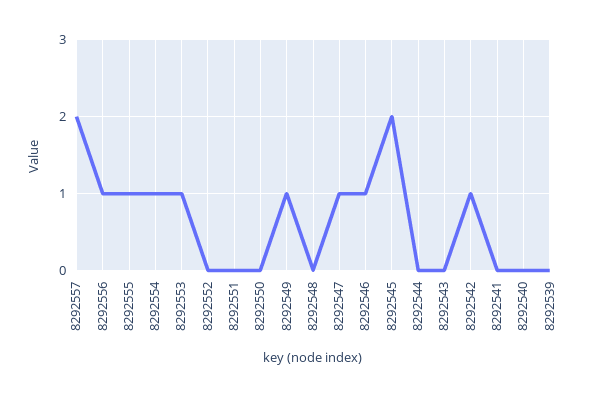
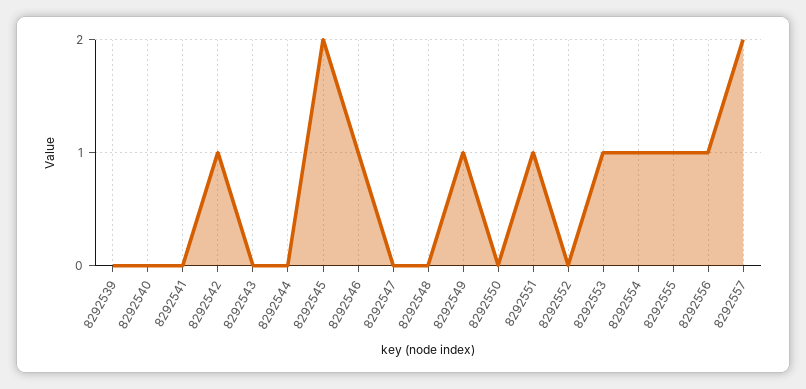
  {
    "8292557": 2,
    "8292556": 1,
    "8292555": 1,
    "8292554": 1,
    "8292553": 1,
    "8292552": 0,
-   "8292551": 0,
+   "8292551": 1,
    "8292550": 0,
    "8292549": 1,
    "8292548": 0,
-   "8292547": 1,
+   "8292547": 0,
    "8292546": 1,
    "8292545": 2,
    "8292544": 0,
    "8292543": 0,
    "8292542": 1,
    "8292541": 0,
    "8292540": 0,
    "8292539": 0
  }

